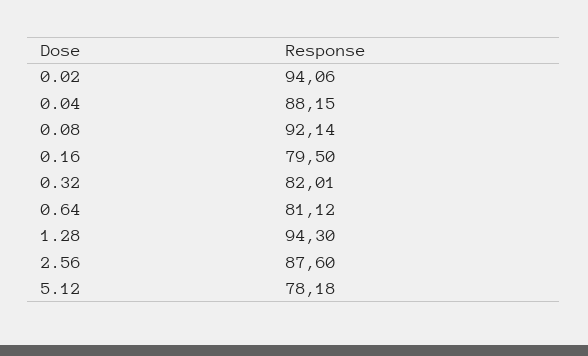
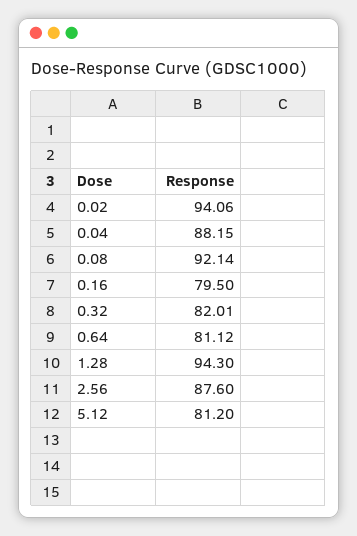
  {
    "0.02": 94.06,
    "0.04": 88.15,
    "0.08": 92.14,
    "0.16": 79.5,
    "0.32": 82.01,
    "0.64": 81.12,
    "1.28": 94.3,
    "2.56": 87.6,
-   "5.12": 78.18
+   "5.12": 81.2
  }

